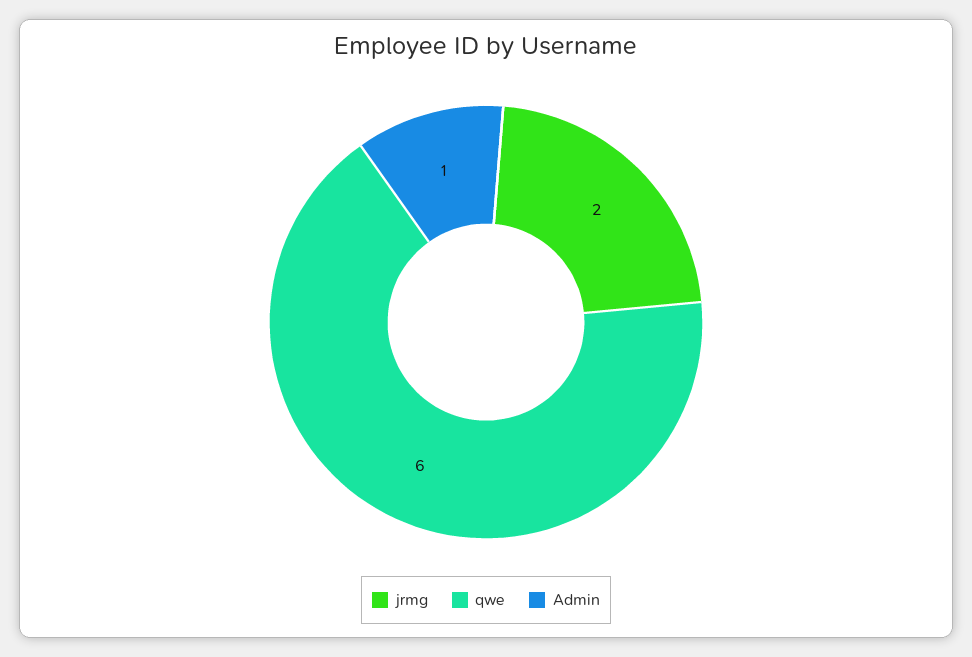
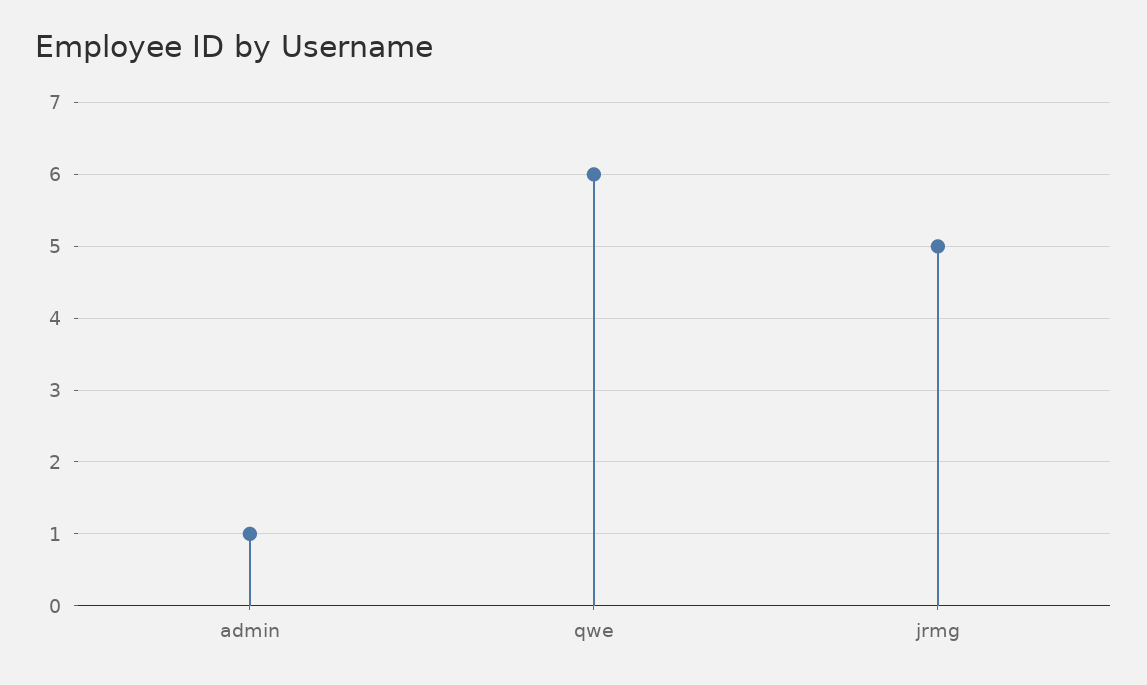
  {
-   "jrmg": 2,
+   "jrmg": 5,
    "qwe": 6,
    "Admin": 1
  }

